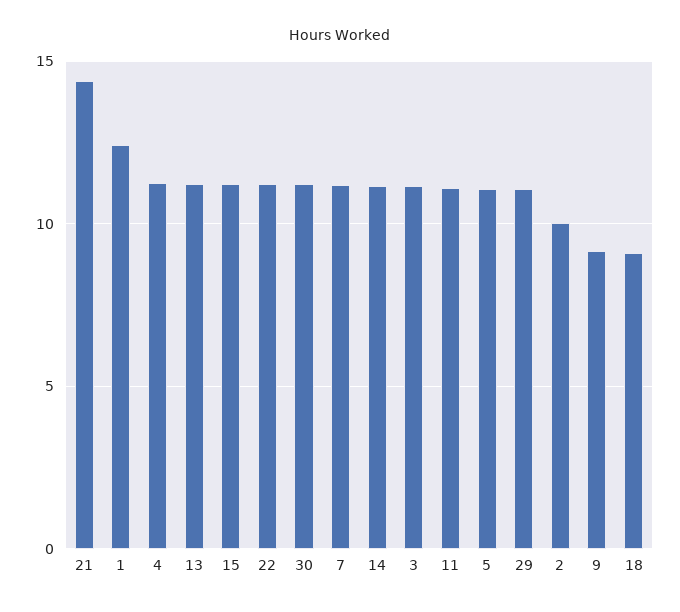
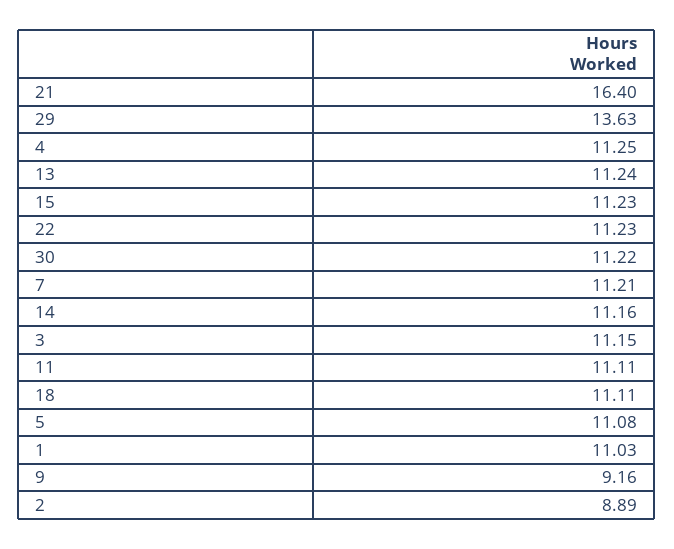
  {
-   "21": 14.5,
+   "21": 16.4,
-   "1": 12.5,
+   "1": 11.03,
    "4": 11.25,
    "13": 11.24,
    "15": 11.23,
    "22": 11.23,
    "30": 11.22,
    "7": 11.21,
    "14": 11.16,
    "3": 11.15,
    "11": 11.11,
    "5": 11.08,
-   "29": 11,
+   "29": 13.63,
-   "2": 10,
+   "2": 8.89,
    "9": 9.16,
-   "18": 9
+   "18": 11.11
  }

